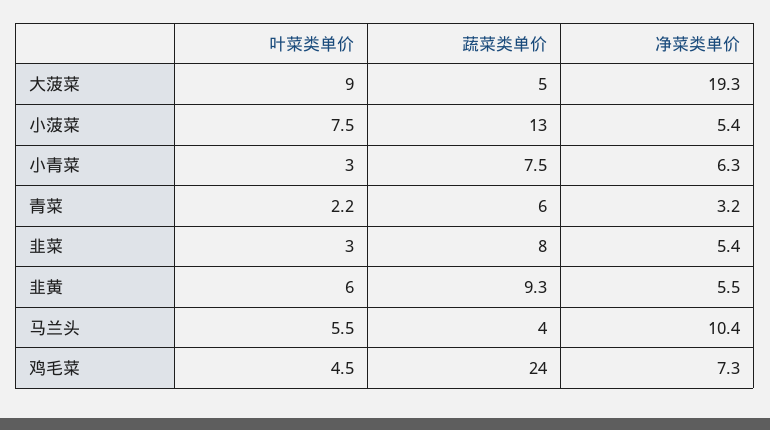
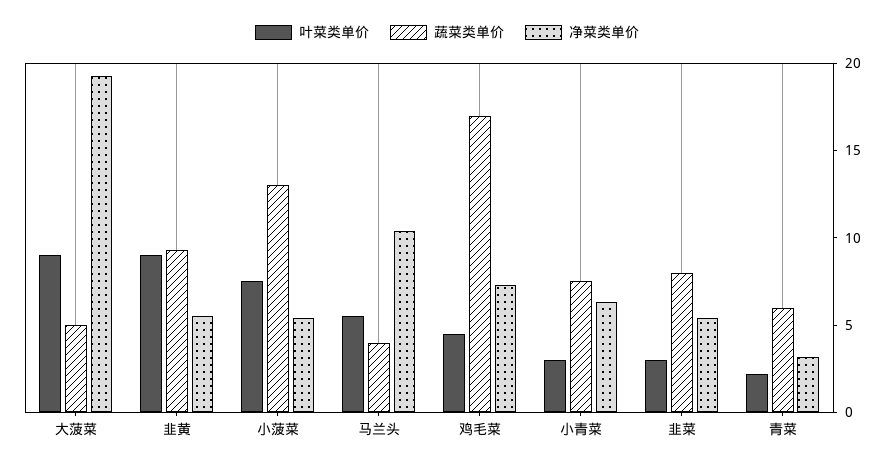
  {
    "叶菜类单价": {
      "大菠菜": 9,
      "小菠菜": 7.5,
      "小青菜": 3,
      "青菜": 2.2,
      "韭菜": 3,
-     "韭黄": 6,
+     "韭黄": 9,
      "马兰头": 5.5,
      "鸡毛菜": 4.5
    },
    "蔬菜类单价": {
      "大菠菜": 5,
      "小菠菜": 13,
      "小青菜": 7.5,
      "青菜": 6,
      "韭菜": 8,
      "韭黄": 9.3,
      "马兰头": 4,
-     "鸡毛菜": 24
+     "鸡毛菜": 17
    },
    "净菜类单价": {
      "大菠菜": 19.3,
      "小菠菜": 5.4,
      "小青菜": 6.3,
      "青菜": 3.2,
      "韭菜": 5.4,
      "韭黄": 5.5,
      "马兰头": 10.4,
      "鸡毛菜": 7.3
    }
  }

